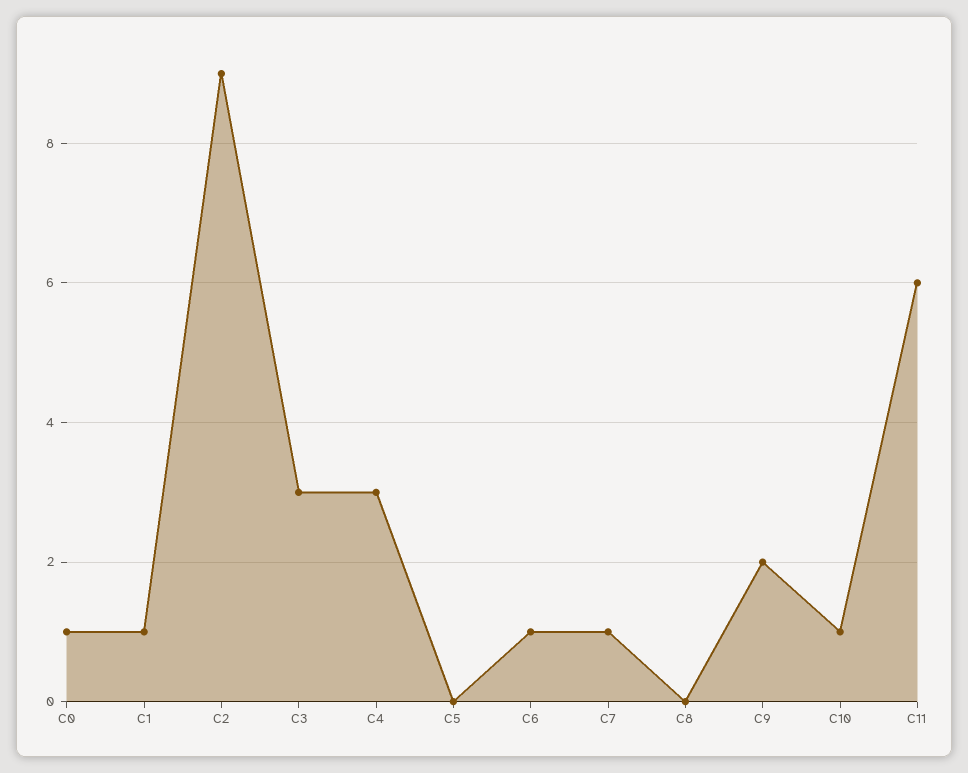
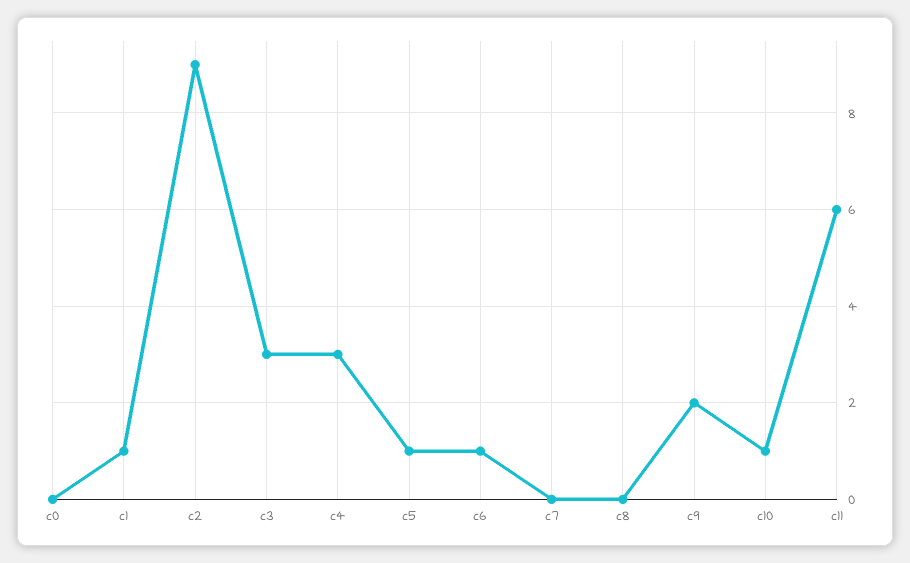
  {
-   "C0": 1,
+   "C0": 0,
    "C1": 1,
    "C2": 9,
    "C3": 3,
    "C4": 3,
-   "C5": 0,
+   "C5": 1,
    "C6": 1,
-   "C7": 1,
+   "C7": 0,
    "C8": 0,
    "C9": 2,
    "C10": 1,
    "C11": 6
  }

